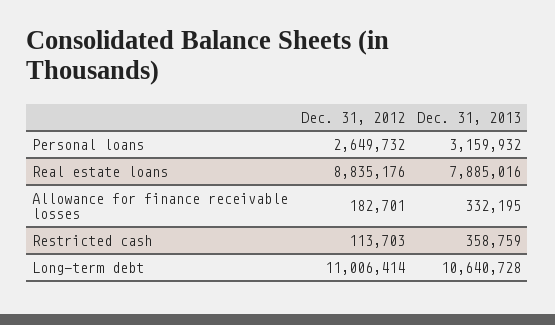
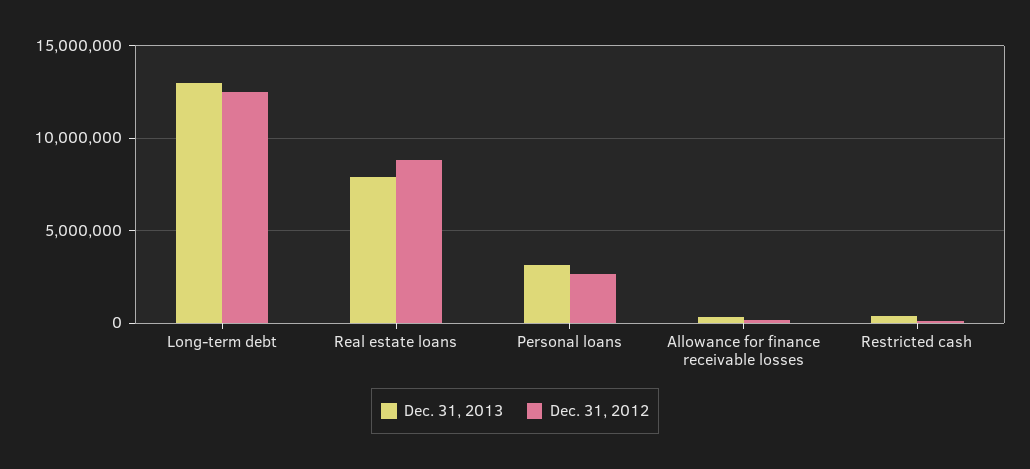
  {
    "Dec. 31, 2012": {
      "Personal loans": 2649732,
      "Real estate loans": 8835176,
      "Allowance for finance receivable losses": 182701,
      "Restricted cash": 113703,
-     "Long-term debt": 11006414
+     "Long-term debt": 12500000
    },
    "Dec. 31, 2013": {
      "Personal loans": 3159932,
      "Real estate loans": 7885016,
      "Allowance for finance receivable losses": 332195,
      "Restricted cash": 358759,
-     "Long-term debt": 10640728
+     "Long-term debt": 13000000
    }
  }

